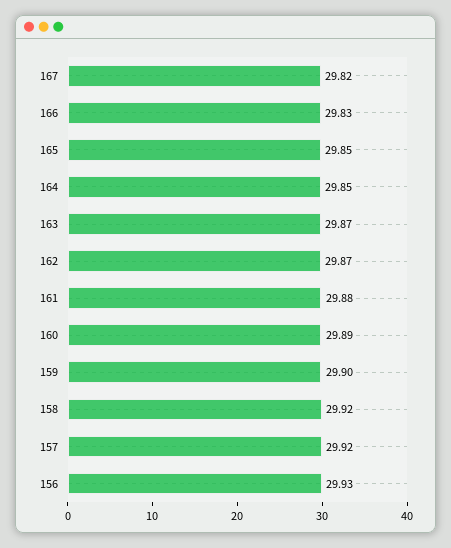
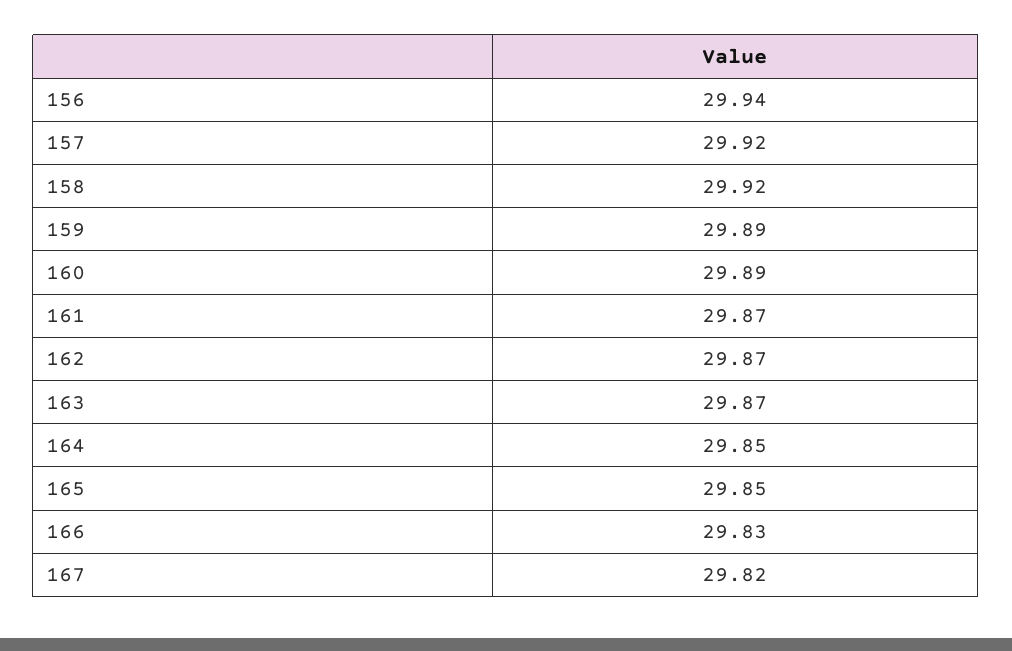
  {
    "167": 29.82,
    "166": 29.83,
    "165": 29.85,
    "164": 29.85,
    "163": 29.87,
    "162": 29.87,
-   "161": 29.88,
+   "161": 29.87,
    "160": 29.89,
-   "159": 29.9,
+   "159": 29.89,
    "158": 29.92,
    "157": 29.92,
-   "156": 29.93
+   "156": 29.94
  }

